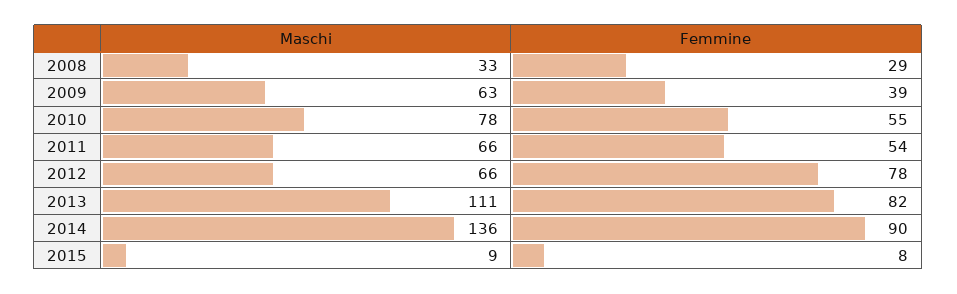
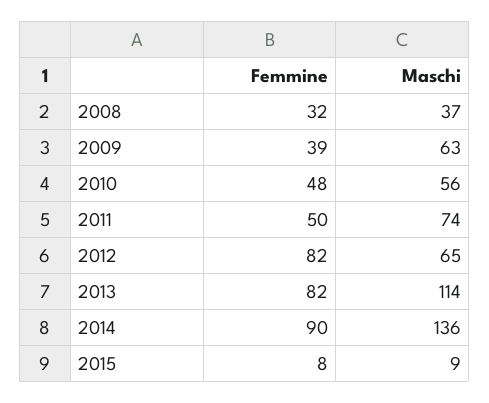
  {
    "Maschi": {
-     "2008": 33,
+     "2008": 37,
      "2009": 63,
-     "2010": 78,
+     "2010": 56,
-     "2011": 66,
+     "2011": 74,
-     "2012": 66,
+     "2012": 65,
-     "2013": 111,
+     "2013": 114,
      "2014": 136,
      "2015": 9
    },
    "Femmine": {
-     "2008": 29,
+     "2008": 32,
      "2009": 39,
-     "2010": 55,
+     "2010": 48,
-     "2011": 54,
+     "2011": 50,
-     "2012": 78,
+     "2012": 82,
      "2013": 82,
      "2014": 90,
      "2015": 8
    }
  }

